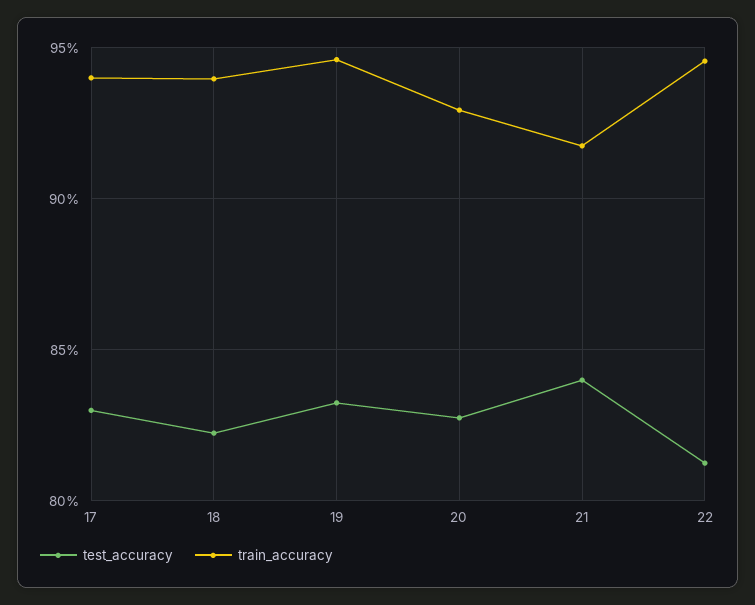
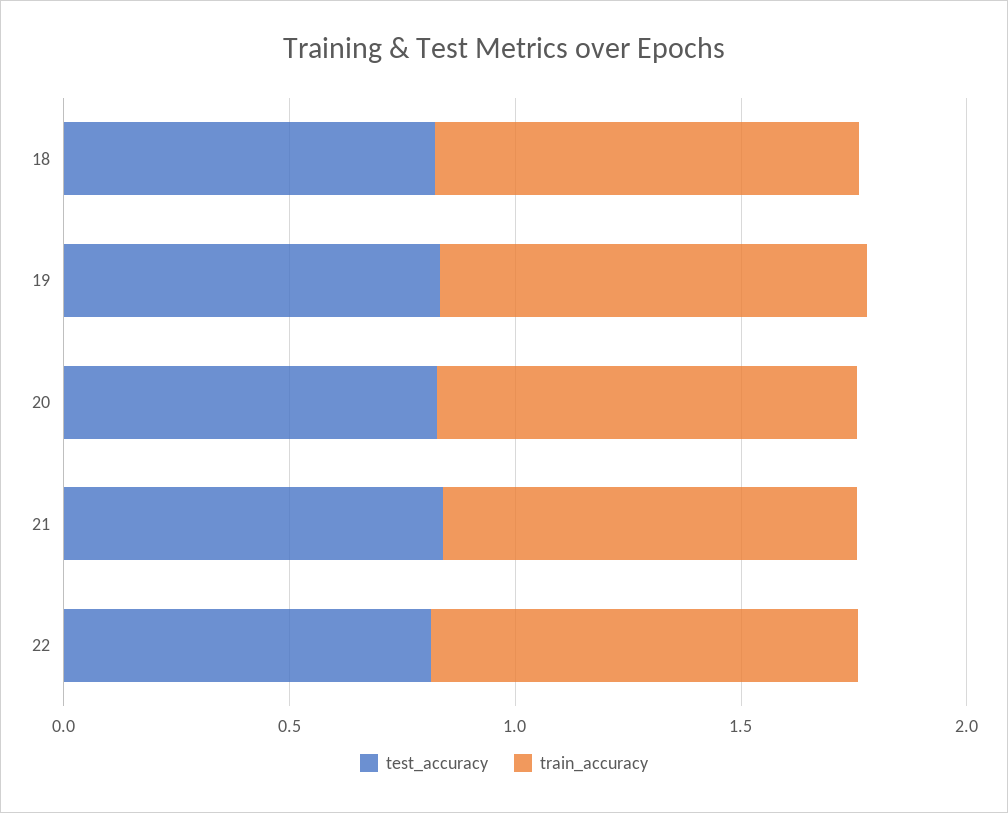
  {
    "test_accuracy": {
-     "17": 0.83,
      "18": 0.825,
      "19": 0.835,
      "20": 0.83,
      "21": 0.84,
      "22": 0.815
    },
    "train_accuracy": {
-     "17": 0.94,
      "18": 0.94,
      "19": 0.945,
      "20": 0.93,
      "21": 0.92,
      "22": 0.945
    }
  }

